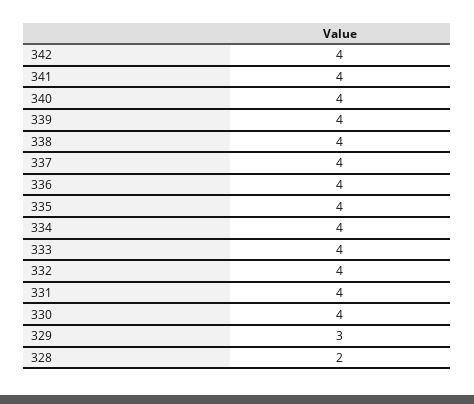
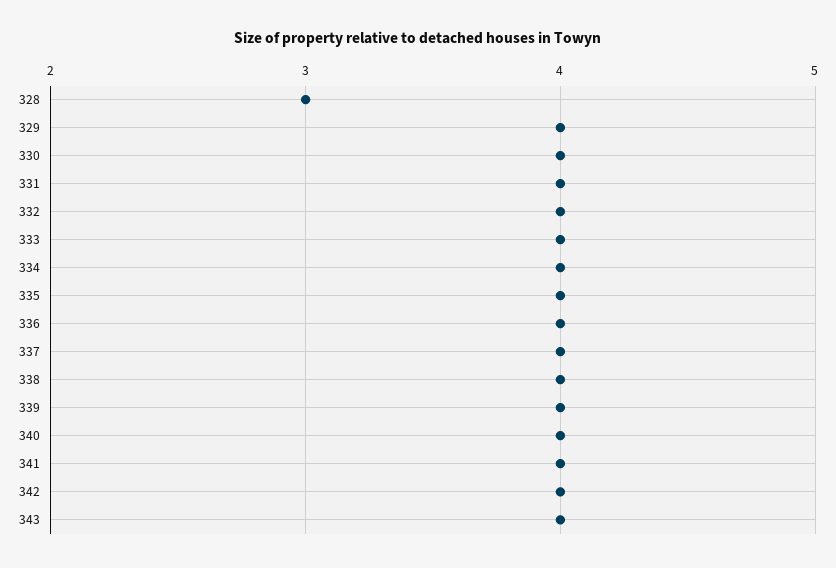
  {
    "342": 4,
    "341": 4,
    "340": 4,
    "339": 4,
    "338": 4,
    "337": 4,
    "336": 4,
    "335": 4,
    "334": 4,
    "333": 4,
    "332": 4,
    "331": 4,
    "330": 4,
-   "329": 3,
+   "329": 4,
-   "328": 2
+   "328": 3,
+   "343": 4
  }

